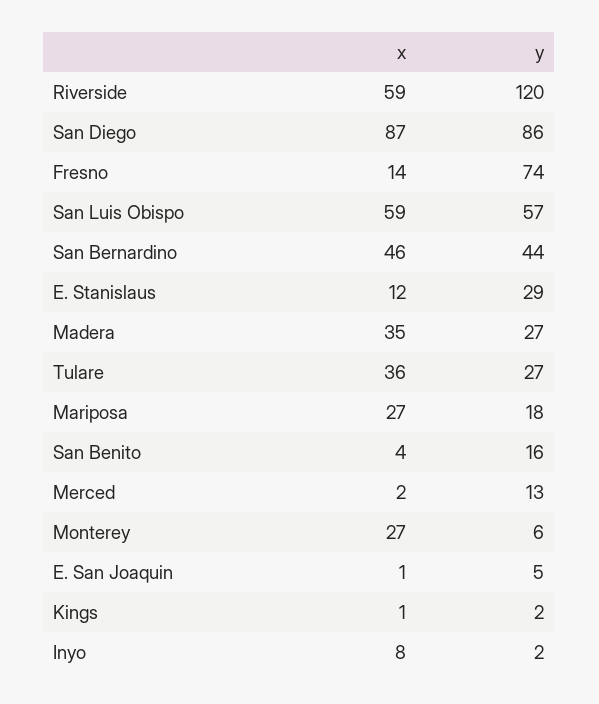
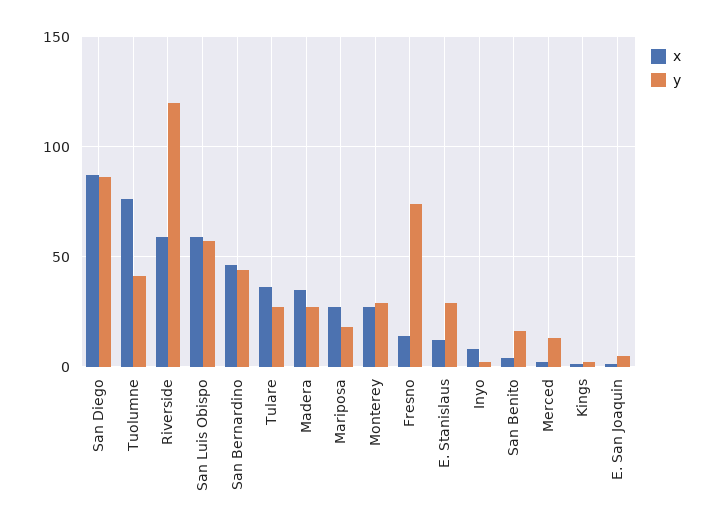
  {
    "x": {
      "Riverside": 59,
      "San Diego": 87,
      "Fresno": 14,
      "San Luis Obispo": 59,
      "San Bernardino": 46,
      "E. Stanislaus": 12,
      "Madera": 35,
      "Tulare": 36,
      "Mariposa": 27,
      "San Benito": 4,
      "Merced": 2,
      "Monterey": 27,
      "E. San Joaquin": 1,
      "Kings": 1,
-     "Inyo": 8
+     "Inyo": 8,
+     "Tuolumne": 75
    },
    "y": {
      "Riverside": 120,
      "San Diego": 86,
      "Fresno": 74,
      "San Luis Obispo": 57,
      "San Bernardino": 44,
      "E. Stanislaus": 29,
      "Madera": 27,
      "Tulare": 27,
      "Mariposa": 18,
      "San Benito": 16,
      "Merced": 13,
-     "Monterey": 6,
+     "Monterey": 30,
      "E. San Joaquin": 5,
      "Kings": 2,
-     "Inyo": 2
+     "Inyo": 2,
+     "Tuolumne": 40
    }
  }

